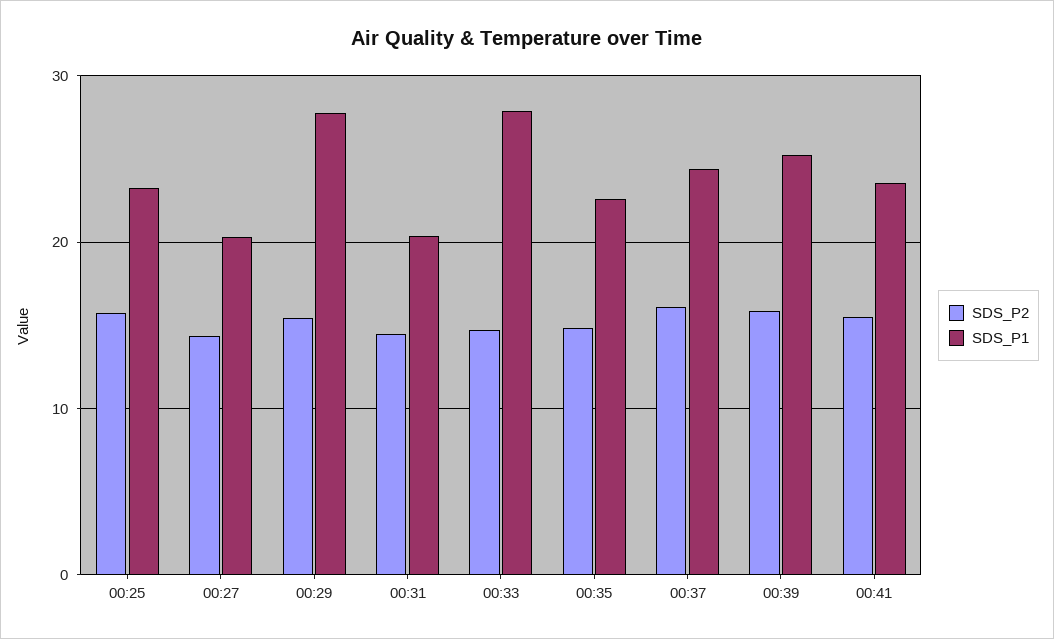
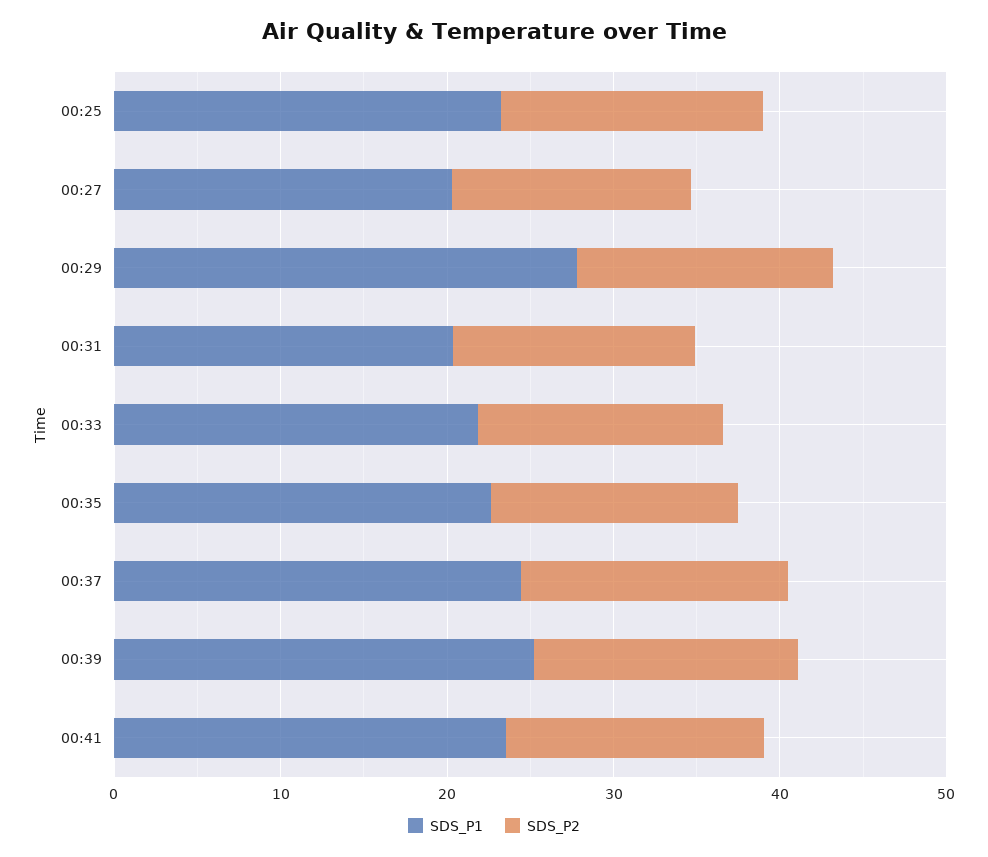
  {
    "SDS_P2": {
      "00:25": 16,
      "00:27": 14,
      "00:29": 15,
      "00:31": 15,
      "00:33": 15,
      "00:35": 15,
      "00:37": 16,
      "00:39": 16,
      "00:41": 16
    },
    "SDS_P1": {
      "00:25": 23,
      "00:27": 20,
      "00:29": 28,
      "00:31": 20,
-     "00:33": 28,
+     "00:33": 22,
      "00:35": 23,
      "00:37": 24,
      "00:39": 25,
      "00:41": 24
    }
  }

